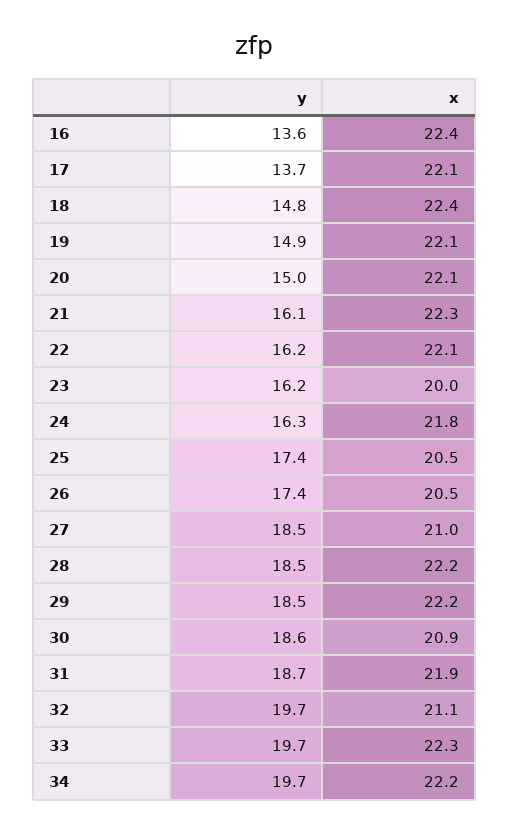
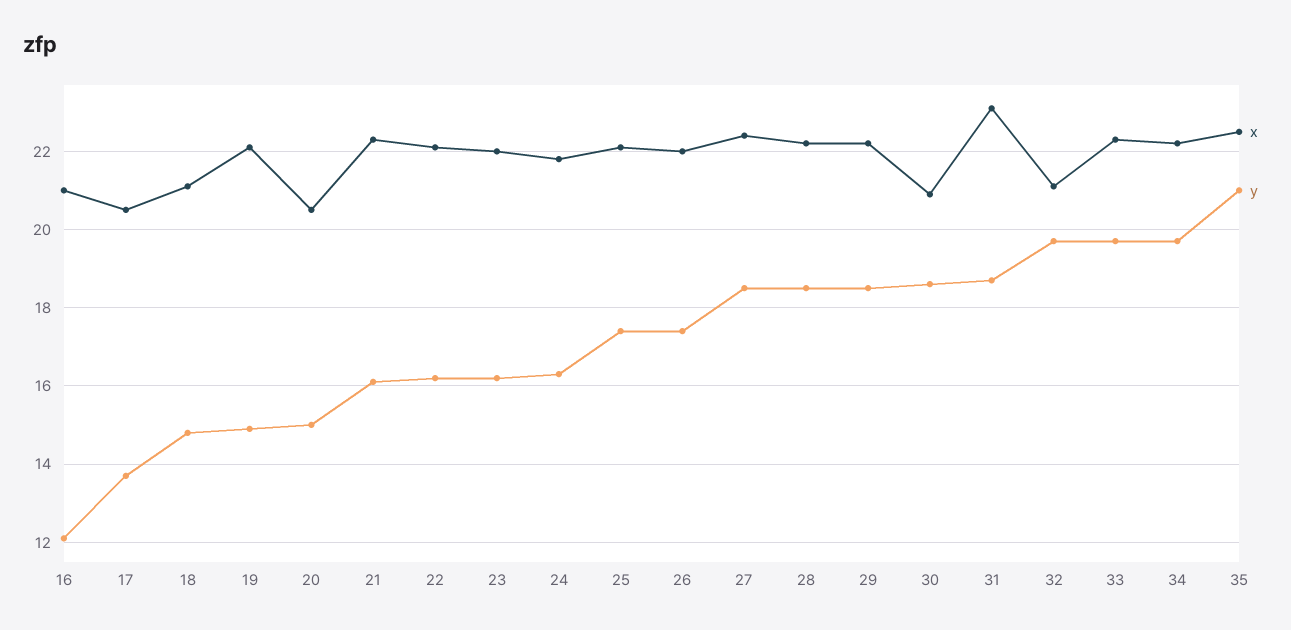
  {
    "y": {
-     "16": 13.6,
+     "16": 12,
      "17": 13.7,
      "18": 14.8,
      "19": 14.9,
      "20": 15,
      "21": 16.1,
      "22": 16.2,
      "23": 16.2,
      "24": 16.3,
      "25": 17.4,
      "26": 17.4,
      "27": 18.5,
      "28": 18.5,
      "29": 18.5,
      "30": 18.6,
      "31": 18.7,
      "32": 19.7,
      "33": 19.7,
-     "34": 19.7
+     "34": 19.7,
+     "35": 21
    },
    "x": {
-     "16": 22.4,
+     "16": 21,
-     "17": 22.1,
+     "17": 20.5,
-     "18": 22.4,
+     "18": 21,
      "19": 22.1,
-     "20": 22.1,
+     "20": 20.5,
      "21": 22.3,
      "22": 22.1,
-     "23": 20,
+     "23": 22,
      "24": 21.8,
-     "25": 20.5,
+     "25": 22,
-     "26": 20.5,
+     "26": 22,
-     "27": 21,
+     "27": 22.5,
      "28": 22.2,
      "29": 22.2,
      "30": 20.9,
-     "31": 21.9,
+     "31": 23,
      "32": 21.1,
      "33": 22.3,
-     "34": 22.2
+     "34": 22.2,
+     "35": 22.5
    }
  }

